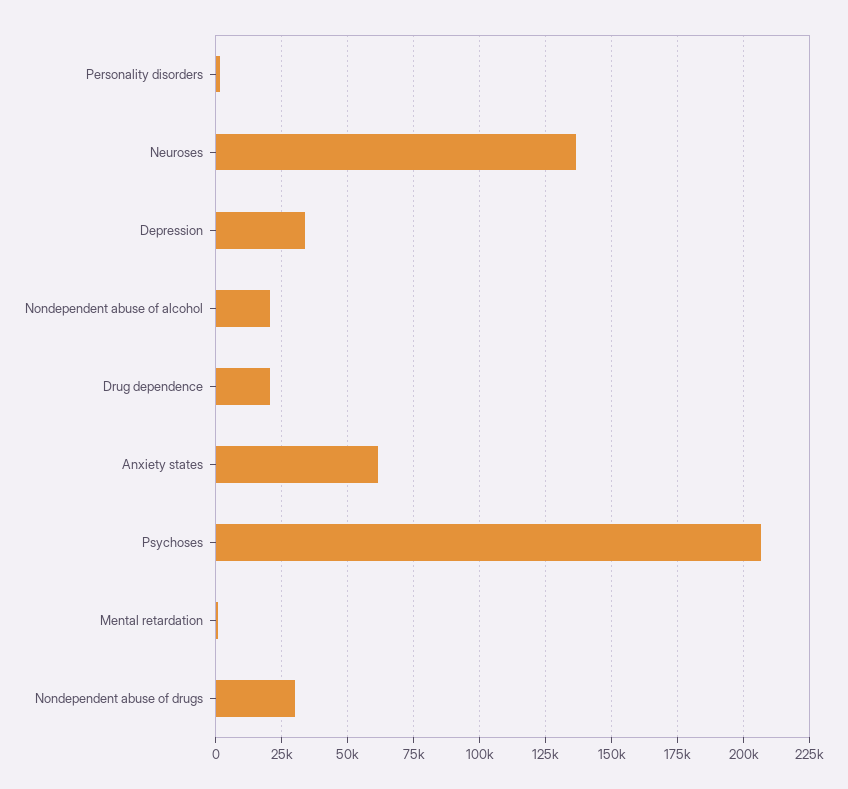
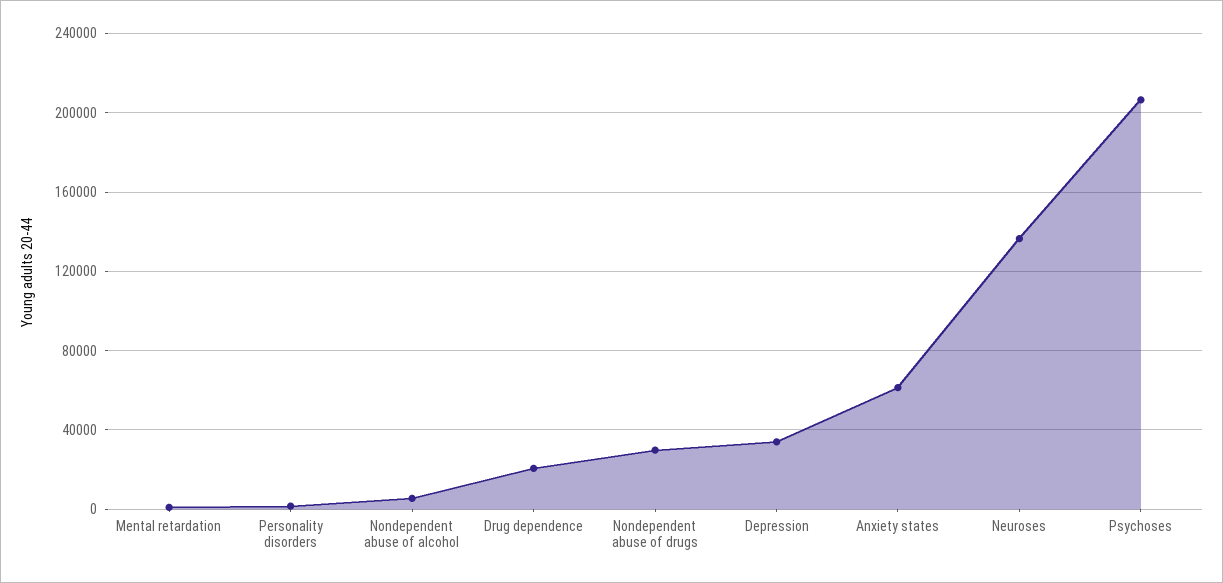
  {
    "Personality disorders": 2500,
    "Neuroses": 137500,
    "Depression": 35000,
-   "Nondependent abuse of alcohol": 20000,
+   "Nondependent abuse of alcohol": 5000,
    "Drug dependence": 20000,
    "Anxiety states": 62500,
    "Psychoses": 207500,
    "Mental retardation": 0,
    "Nondependent abuse of drugs": 30000
  }

